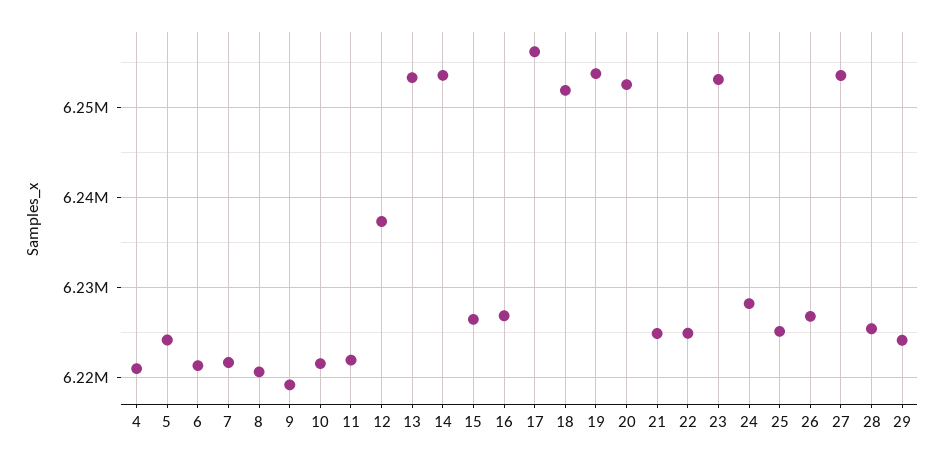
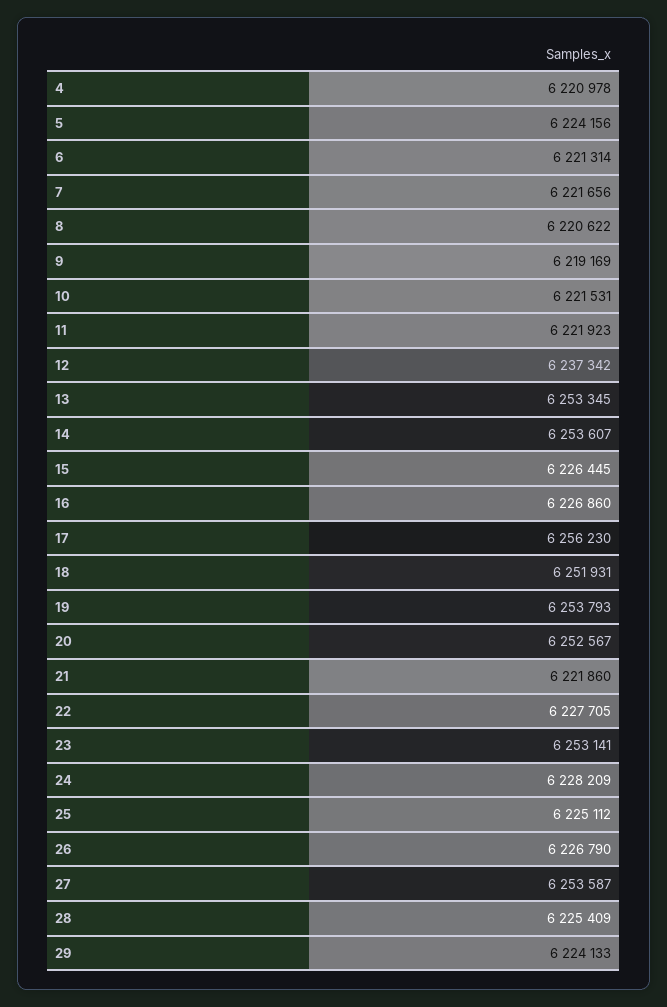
  {
    "4": 6220978,
    "5": 6224156,
    "6": 6221314,
    "7": 6221656,
    "8": 6220622,
    "9": 6219169,
    "10": 6221531,
    "11": 6221923,
    "12": 6237342,
    "13": 6253345,
    "14": 6253607,
    "15": 6226445,
    "16": 6226860,
    "17": 6256230,
    "18": 6251931,
    "19": 6253793,
    "20": 6252567,
-   "21": 6225000,
+   "21": 6221860,
-   "22": 6225000,
+   "22": 6227705,
    "23": 6253141,
    "24": 6228209,
    "25": 6225112,
    "26": 6226790,
    "27": 6253587,
    "28": 6225409,
    "29": 6224133
  }

